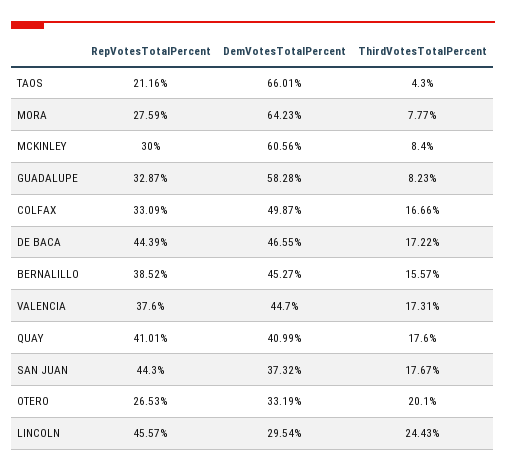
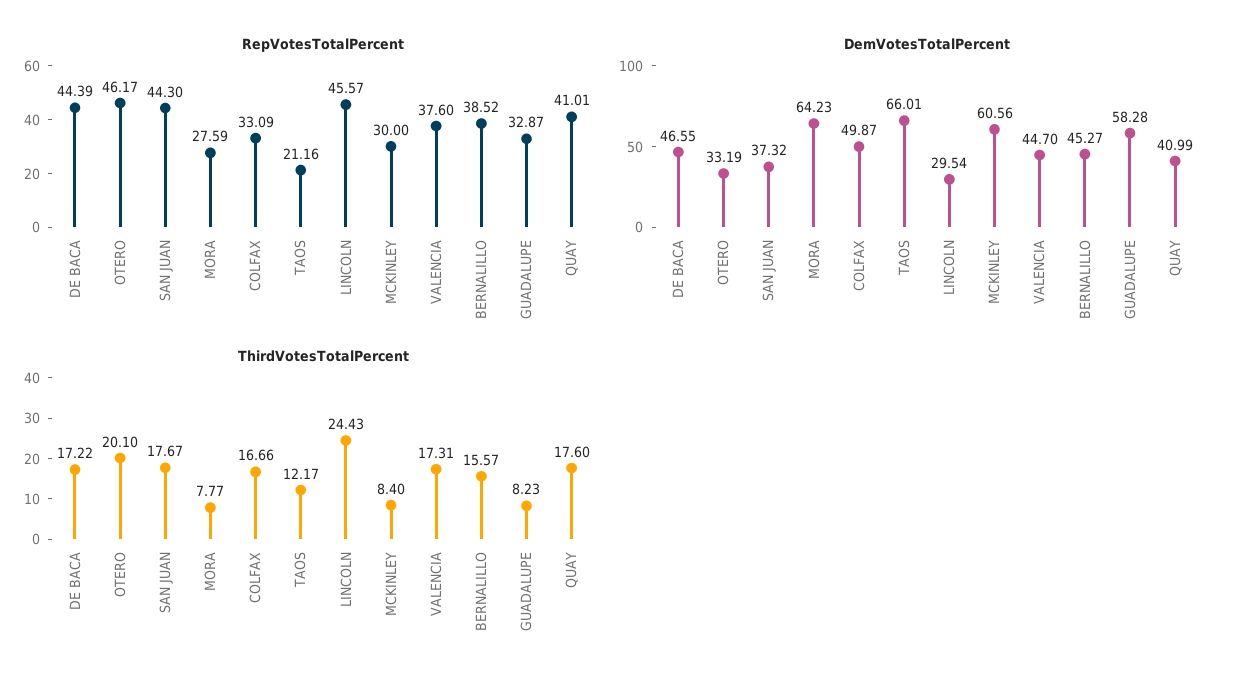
  {
    "RepVotesTotalPercent": {
      "TAOS": 21.16,
      "MORA": 27.59,
      "MCKINLEY": 30,
      "GUADALUPE": 32.87,
      "COLFAX": 33.09,
      "DE BACA": 44.39,
      "BERNALILLO": 38.52,
      "VALENCIA": 37.6,
      "QUAY": 41.01,
      "SAN JUAN": 44.3,
-     "OTERO": 26.53,
+     "OTERO": 46.17,
      "LINCOLN": 45.57
    },
    "DemVotesTotalPercent": {
      "TAOS": 66.01,
      "MORA": 64.23,
      "MCKINLEY": 60.56,
      "GUADALUPE": 58.28,
      "COLFAX": 49.87,
      "DE BACA": 46.55,
      "BERNALILLO": 45.27,
      "VALENCIA": 44.7,
      "QUAY": 40.99,
      "SAN JUAN": 37.32,
      "OTERO": 33.19,
      "LINCOLN": 29.54
    },
    "ThirdVotesTotalPercent": {
-     "TAOS": 4.3,
+     "TAOS": 12.17,
      "MORA": 7.77,
      "MCKINLEY": 8.4,
      "GUADALUPE": 8.23,
      "COLFAX": 16.66,
      "DE BACA": 17.22,
      "BERNALILLO": 15.57,
      "VALENCIA": 17.31,
      "QUAY": 17.6,
      "SAN JUAN": 17.67,
      "OTERO": 20.1,
      "LINCOLN": 24.43
    }
  }

